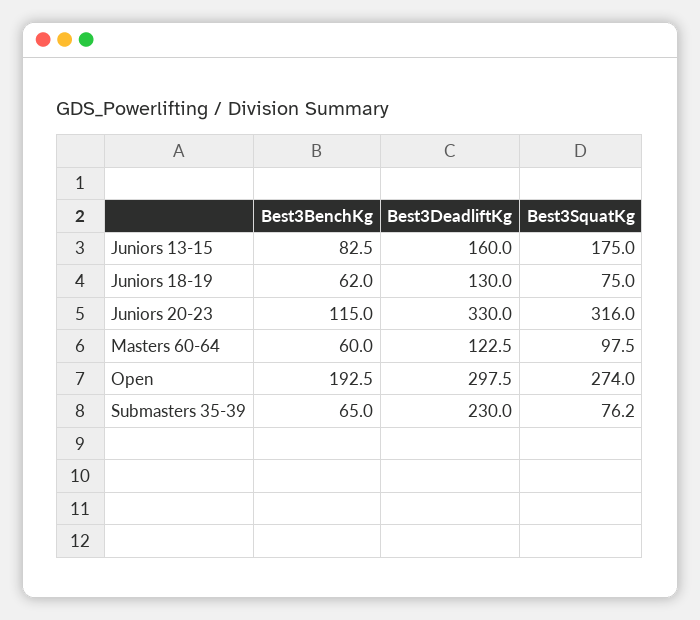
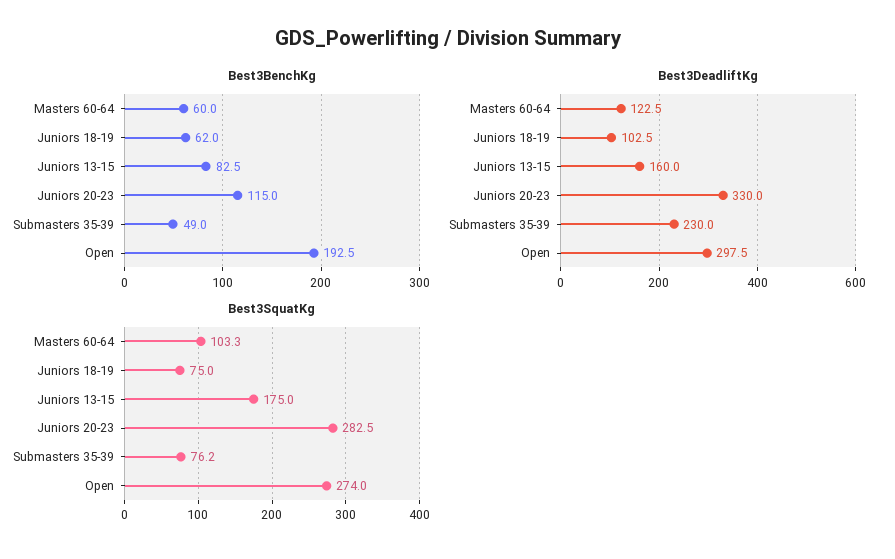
  {
    "Best3BenchKg": {
      "Juniors 13-15": 82.5,
      "Juniors 18-19": 62,
      "Juniors 20-23": 115,
      "Masters 60-64": 60,
      "Open": 192.5,
-     "Submasters 35-39": 65
+     "Submasters 35-39": 49
    },
    "Best3DeadliftKg": {
      "Juniors 13-15": 160,
-     "Juniors 18-19": 130,
+     "Juniors 18-19": 102.5,
      "Juniors 20-23": 330,
      "Masters 60-64": 122.5,
      "Open": 297.5,
      "Submasters 35-39": 230
    },
    "Best3SquatKg": {
      "Juniors 13-15": 175,
      "Juniors 18-19": 75,
-     "Juniors 20-23": 316,
+     "Juniors 20-23": 282.5,
-     "Masters 60-64": 97.5,
+     "Masters 60-64": 103.3,
      "Open": 274,
      "Submasters 35-39": 76.2
    }
  }

